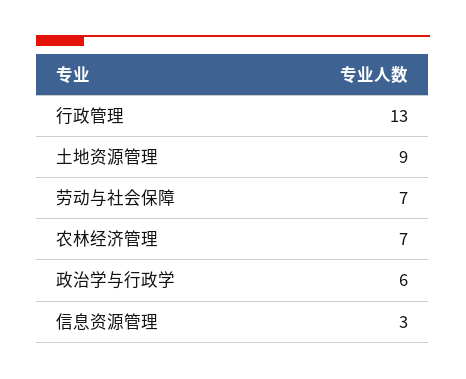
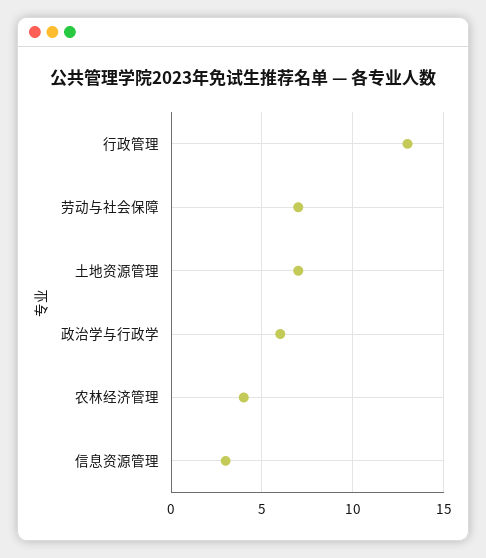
  {
    "行政管理": 13,
-   "土地资源管理": 9,
+   "土地资源管理": 7,
    "劳动与社会保障": 7,
-   "农林经济管理": 7,
+   "农林经济管理": 4,
    "政治学与行政学": 6,
    "信息资源管理": 3
  }

